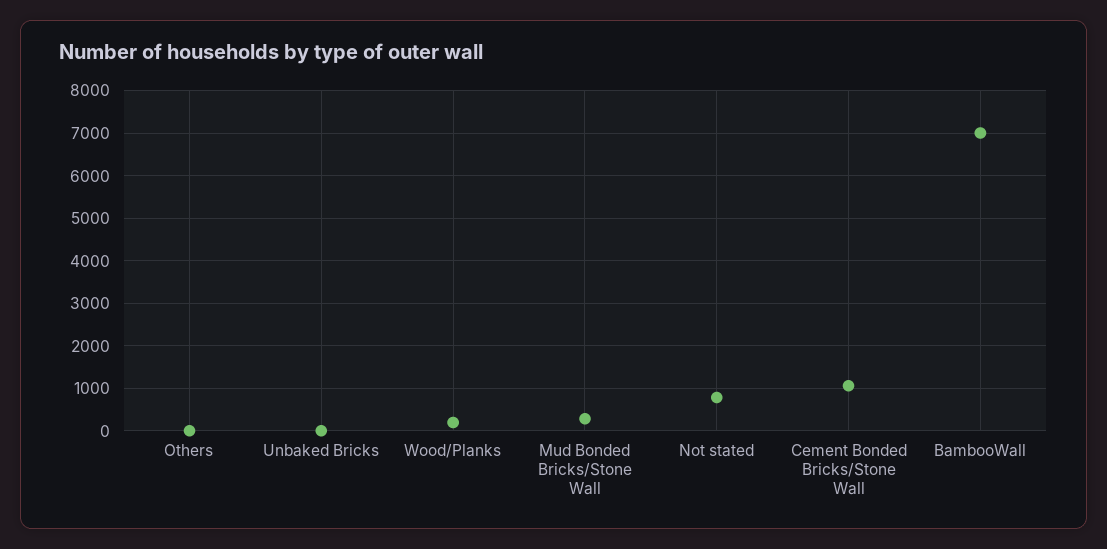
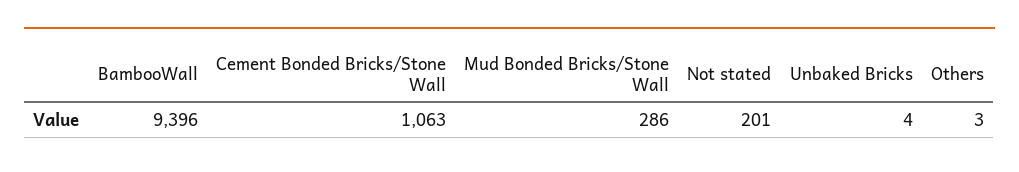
  {
    "Others": 3,
    "Unbaked Bricks": 4,
-   "Wood/Planks": 200,
    "Mud Bonded Bricks/Stone Wall": 286,
-   "Not stated": 800,
+   "Not stated": 201,
    "Cement Bonded Bricks/Stone Wall": 1063,
-   "BambooWall": 7000
+   "BambooWall": 9396
  }

